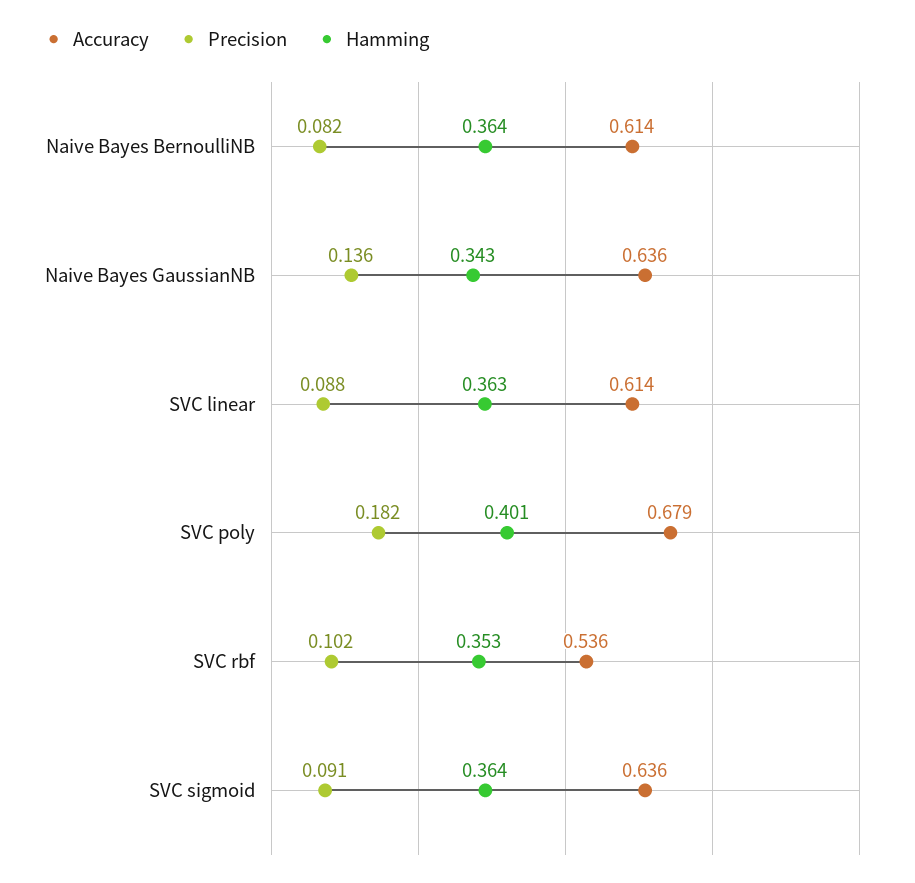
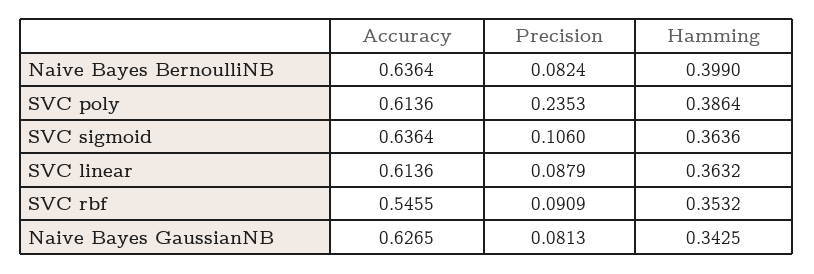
  {
    "Accuracy": {
-     "Naive Bayes BernoulliNB": 0.614,
+     "Naive Bayes BernoulliNB": 0.6364,
-     "Naive Bayes GaussianNB": 0.636,
+     "Naive Bayes GaussianNB": 0.6265,
      "SVC linear": 0.6136,
-     "SVC poly": 0.679,
+     "SVC poly": 0.6136,
-     "SVC rbf": 0.536,
+     "SVC rbf": 0.5455,
      "SVC sigmoid": 0.6364
    },
    "Precision": {
      "Naive Bayes BernoulliNB": 0.0824,
-     "Naive Bayes GaussianNB": 0.136,
+     "Naive Bayes GaussianNB": 0.0813,
      "SVC linear": 0.0879,
-     "SVC poly": 0.182,
+     "SVC poly": 0.2353,
-     "SVC rbf": 0.102,
+     "SVC rbf": 0.0909,
-     "SVC sigmoid": 0.091
+     "SVC sigmoid": 0.106
    },
    "Hamming": {
-     "Naive Bayes BernoulliNB": 0.364,
+     "Naive Bayes BernoulliNB": 0.399,
      "Naive Bayes GaussianNB": 0.3425,
      "SVC linear": 0.3632,
-     "SVC poly": 0.401,
+     "SVC poly": 0.3864,
      "SVC rbf": 0.3532,
      "SVC sigmoid": 0.3636
    }
  }

